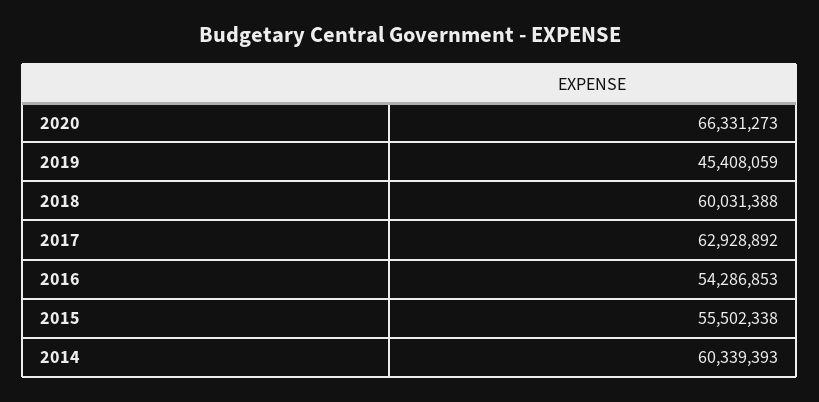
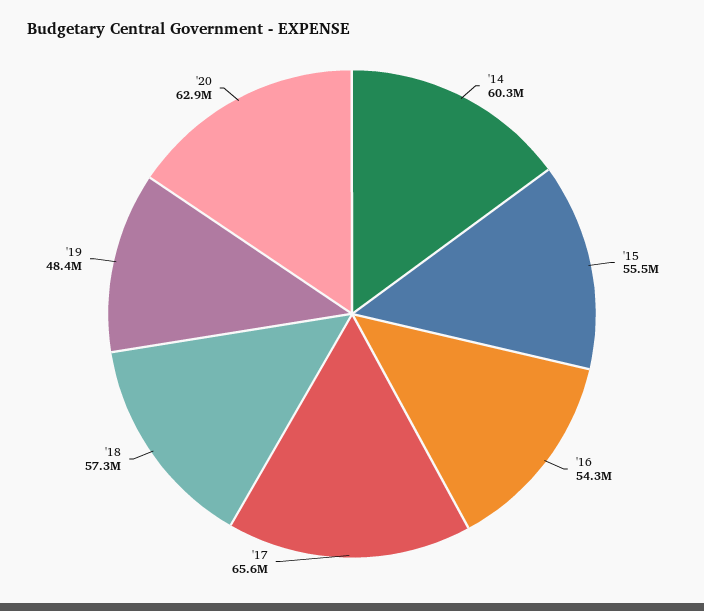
  {
-   "2020": 66331273,
+   "2020": 62900000,
-   "2019": 45408059,
+   "2019": 48400000,
-   "2018": 60031388,
+   "2018": 57300000,
-   "2017": 62928892,
+   "2017": 65600000,
    "2016": 54286853,
    "2015": 55502338,
    "2014": 60339393
  }

